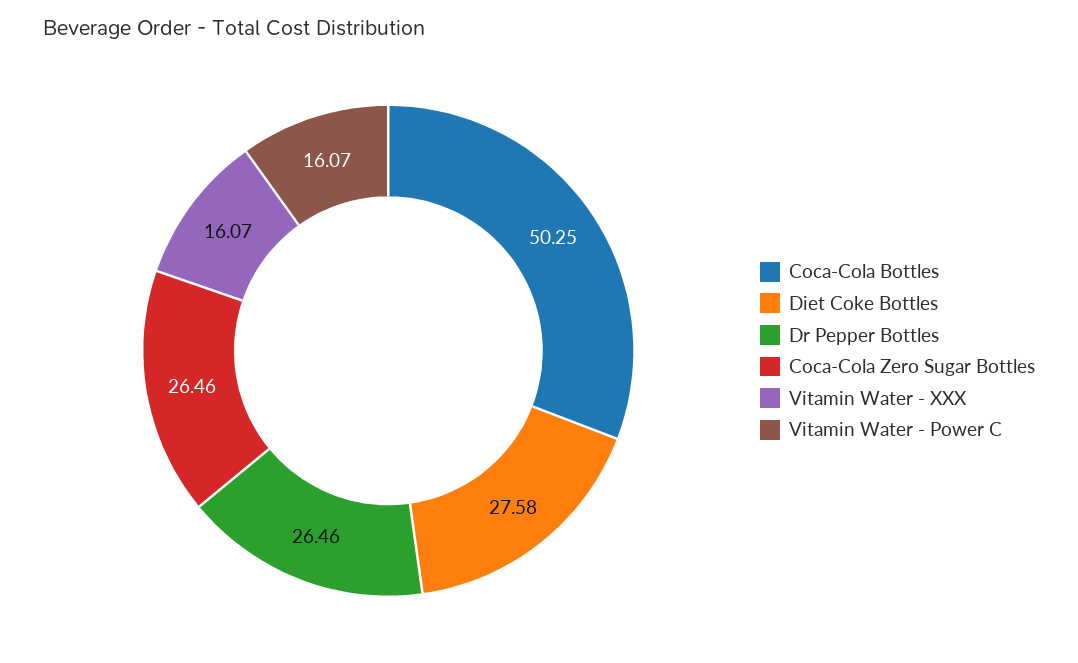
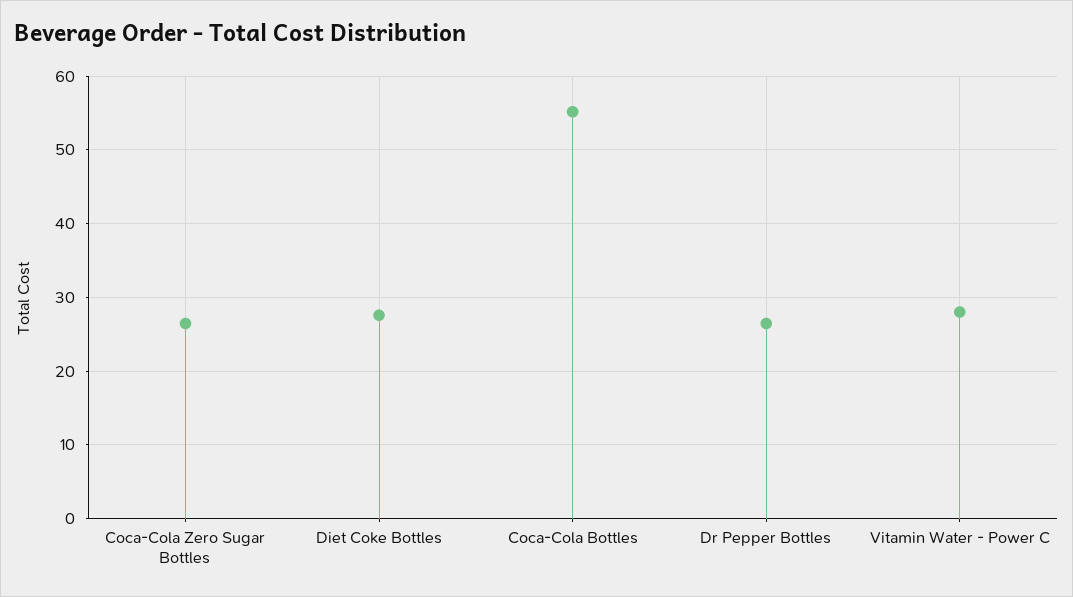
  {
-   "Coca-Cola Bottles": 50.25,
+   "Coca-Cola Bottles": 55,
    "Diet Coke Bottles": 27.58,
    "Dr Pepper Bottles": 26.46,
    "Coca-Cola Zero Sugar Bottles": 26.46,
-   "Vitamin Water - XXX": 16.07,
-   "Vitamin Water - Power C": 16.07
+   "Vitamin Water - Power C": 28
  }

